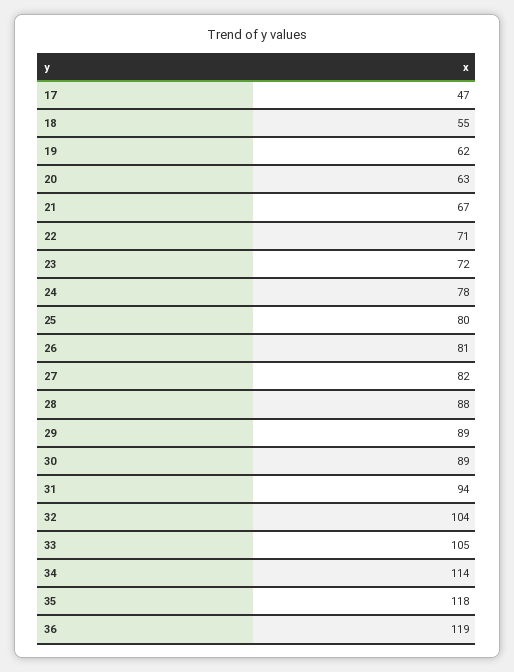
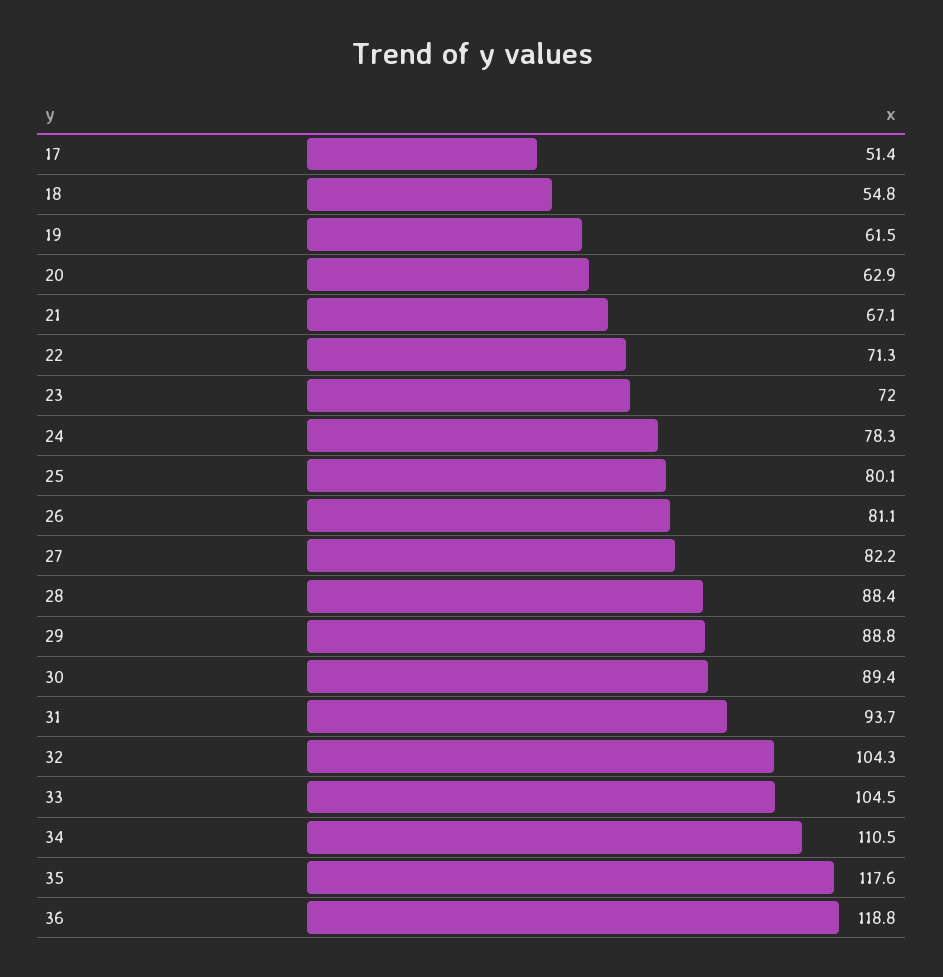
  {
-   "17": 47,
+   "17": 51.4,
    "18": 54.8,
    "19": 61.5,
    "20": 62.9,
    "21": 67.1,
    "22": 71.3,
    "23": 72,
    "24": 78.3,
    "25": 80.1,
    "26": 81.1,
    "27": 82.2,
    "28": 88.4,
    "29": 88.8,
    "30": 89.4,
    "31": 93.7,
    "32": 104.3,
    "33": 104.5,
-   "34": 114,
+   "34": 110.5,
    "35": 117.6,
    "36": 118.8
  }

